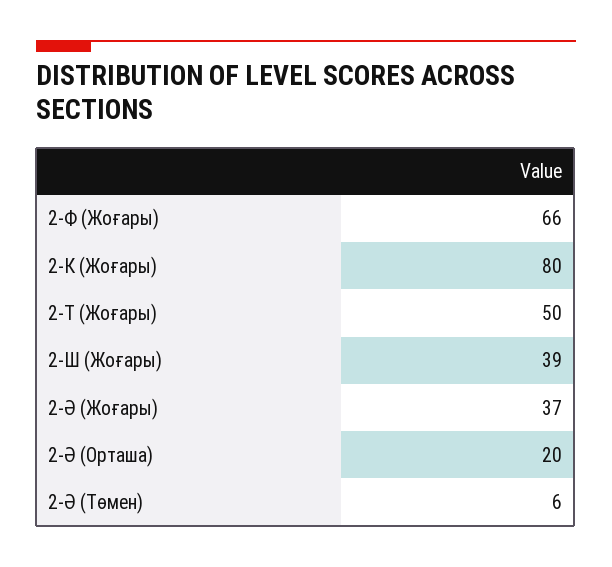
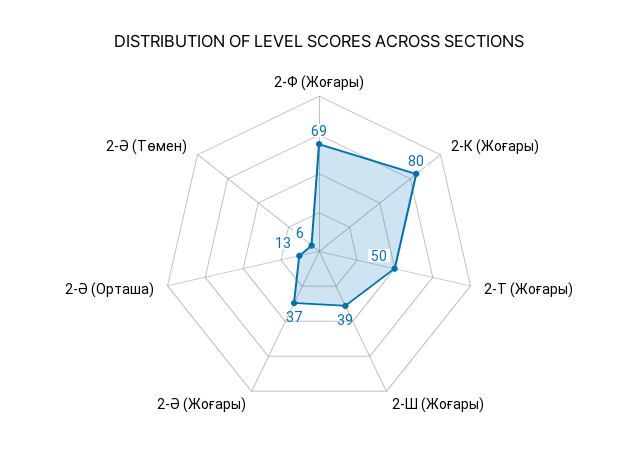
  {
-   "2-Ф (Жоғары)": 66,
+   "2-Ф (Жоғары)": 69,
    "2-К (Жоғары)": 80,
    "2-Т (Жоғары)": 50,
    "2-Ш (Жоғары)": 39,
    "2-Ә (Жоғары)": 37,
-   "2-Ә (Орташа)": 20,
+   "2-Ә (Орташа)": 13,
    "2-Ә (Төмен)": 6
  }

